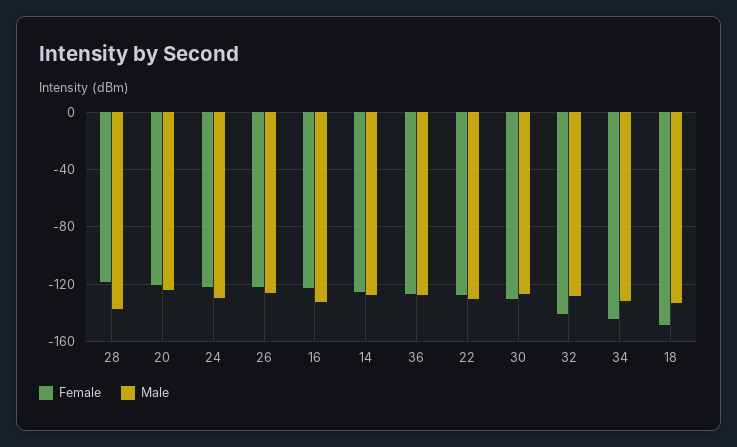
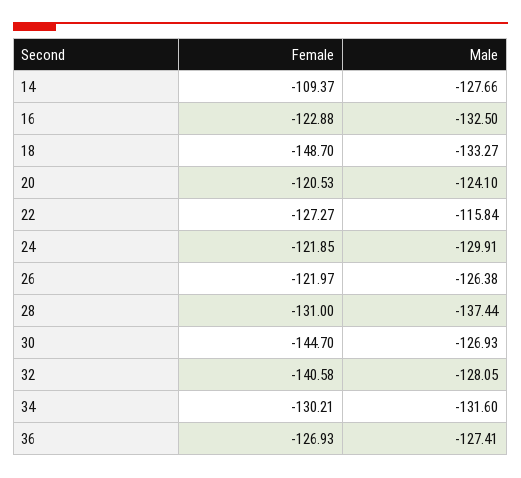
  {
    "Female": {
-     "28": -120,
+     "28": -131,
      "20": -120.53,
      "24": -121.85,
      "26": -121.97,
      "16": -122.88,
-     "14": -125,
+     "14": -109.37,
      "36": -126.93,
      "22": -127.27,
-     "30": -130,
+     "30": -144.7,
      "32": -140.58,
-     "34": -145,
+     "34": -130.21,
      "18": -148.7
    },
    "Male": {
      "28": -137.44,
      "20": -124.1,
      "24": -129.91,
      "26": -126.38,
      "16": -132.5,
      "14": -127.66,
      "36": -127.41,
-     "22": -130,
+     "22": -115.84,
      "30": -126.93,
      "32": -128.05,
      "34": -131.6,
      "18": -133.27
    }
  }

